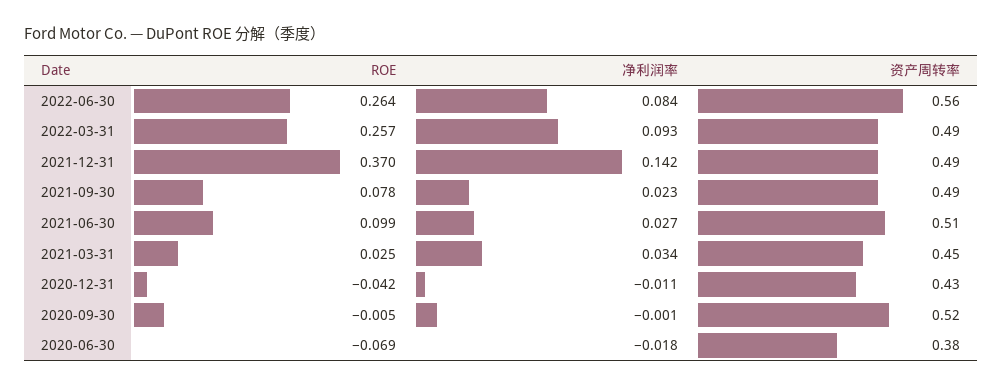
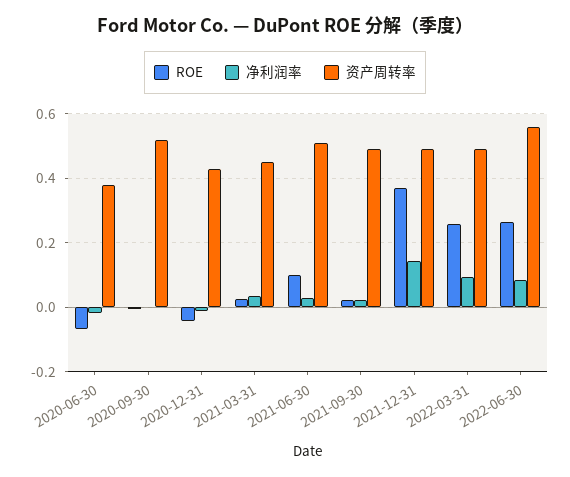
  {
    "ROE": {
      "2022-06-30": 0.264,
      "2022-03-31": 0.257,
      "2021-12-31": 0.37,
-     "2021-09-30": 0.078,
+     "2021-09-30": 0.02,
      "2021-06-30": 0.099,
      "2021-03-31": 0.025,
      "2020-12-31": -0.042,
      "2020-09-30": -0.005,
      "2020-06-30": -0.069
    },
    "净利润率": {
      "2022-06-30": 0.084,
      "2022-03-31": 0.093,
      "2021-12-31": 0.142,
      "2021-09-30": 0.023,
      "2021-06-30": 0.027,
      "2021-03-31": 0.034,
      "2020-12-31": -0.011,
      "2020-09-30": -0.001,
      "2020-06-30": -0.018
    },
    "资产周转率": {
      "2022-06-30": 0.56,
      "2022-03-31": 0.49,
      "2021-12-31": 0.49,
      "2021-09-30": 0.49,
      "2021-06-30": 0.51,
      "2021-03-31": 0.45,
      "2020-12-31": 0.43,
      "2020-09-30": 0.52,
      "2020-06-30": 0.38
    }
  }

